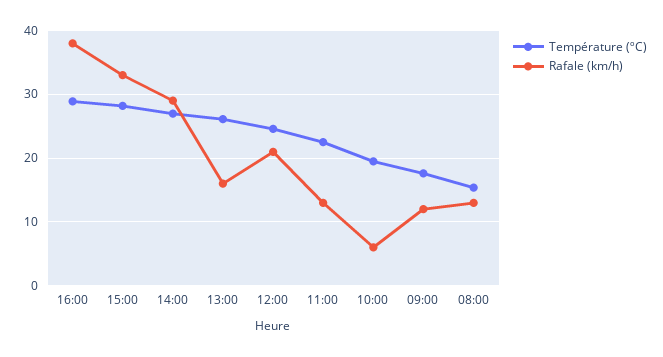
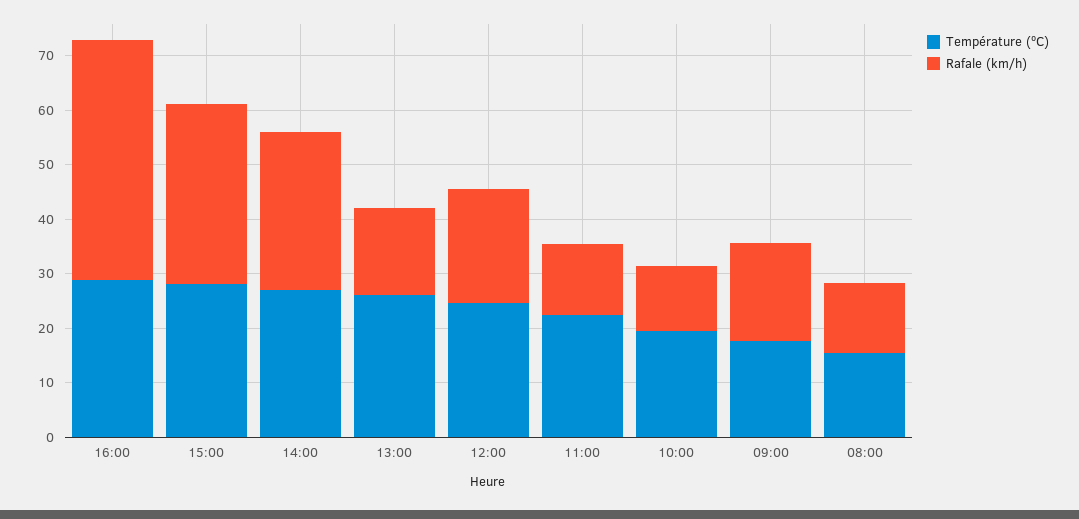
  {
    "Température (ºC)": {
      "16:00": 29,
      "15:00": 28,
      "14:00": 27,
      "13:00": 26,
      "12:00": 25,
      "11:00": 23,
      "10:00": 20,
      "09:00": 18,
      "08:00": 15
    },
    "Rafale (km/h)": {
-     "16:00": 38,
+     "16:00": 44,
      "15:00": 33,
      "14:00": 29,
      "13:00": 16,
      "12:00": 21,
      "11:00": 13,
-     "10:00": 6,
+     "10:00": 12,
-     "09:00": 12,
+     "09:00": 18,
      "08:00": 13
    }
  }

